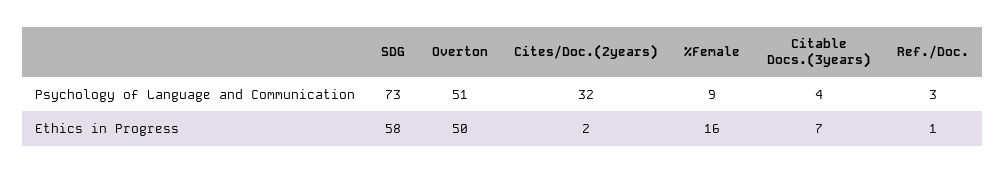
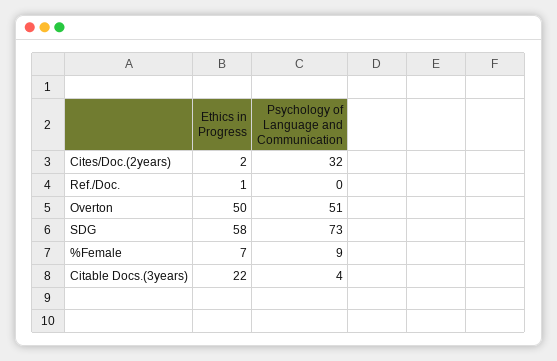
  {
    "SDG": {
      "Psychology of Language and Communication": 73,
      "Ethics in Progress": 58
    },
    "Overton": {
      "Psychology of Language and Communication": 51,
      "Ethics in Progress": 50
    },
    "Cites/Doc.(2years)": {
      "Psychology of Language and Communication": 32,
      "Ethics in Progress": 2
    },
    "%Female": {
      "Psychology of Language and Communication": 9,
-     "Ethics in Progress": 16
+     "Ethics in Progress": 7
    },
    "Citable Docs.(3years)": {
      "Psychology of Language and Communication": 4,
-     "Ethics in Progress": 7
+     "Ethics in Progress": 22
    },
    "Ref./Doc.": {
-     "Psychology of Language and Communication": 3,
+     "Psychology of Language and Communication": 0,
      "Ethics in Progress": 1
    }
  }

